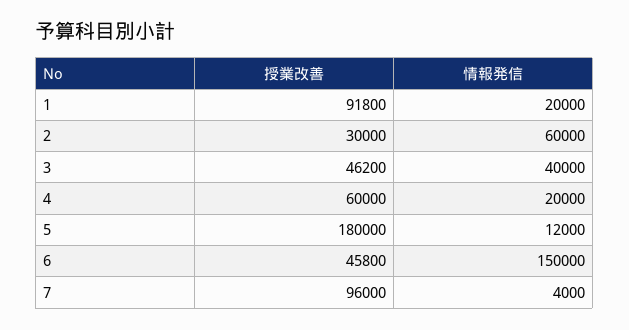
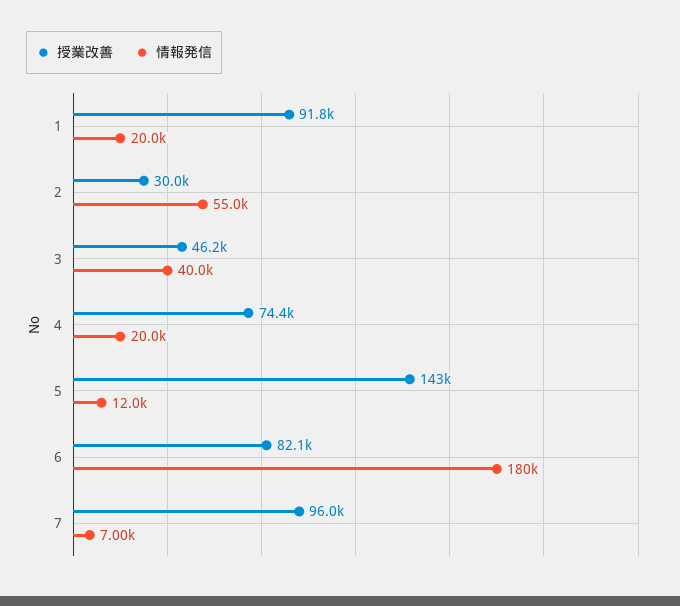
  {
    "授業改善": {
      "1": 91800,
      "2": 30000,
      "3": 46200,
-     "4": 60000,
+     "4": 74400,
-     "5": 180000,
+     "5": 143000,
-     "6": 45800,
+     "6": 82100,
      "7": 96000
    },
    "情報発信": {
      "1": 20000,
-     "2": 60000,
+     "2": 55000,
      "3": 40000,
      "4": 20000,
      "5": 12000,
-     "6": 150000,
+     "6": 180000,
-     "7": 4000
+     "7": 7000
    }
  }

